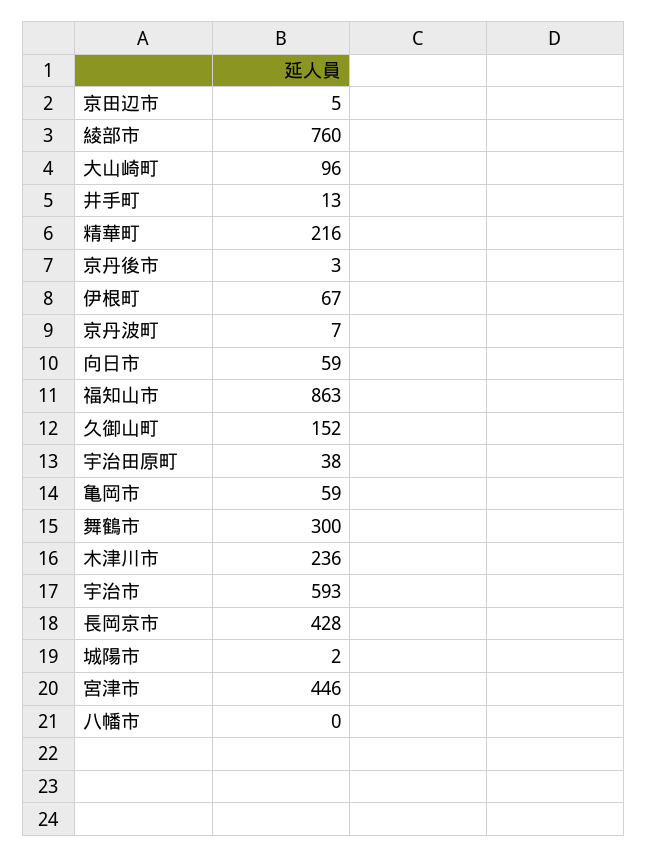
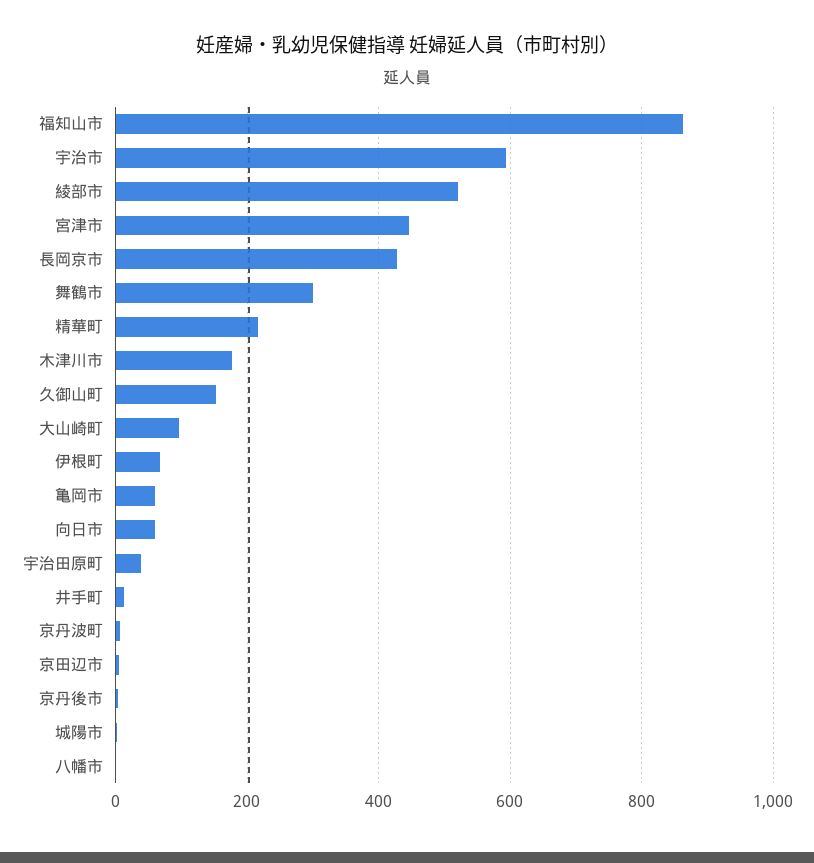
  {
    "京田辺市": 5,
-   "綾部市": 760,
+   "綾部市": 520,
    "大山崎町": 96,
    "井手町": 13,
    "精華町": 216,
    "京丹後市": 3,
    "伊根町": 67,
    "京丹波町": 7,
    "向日市": 59,
    "福知山市": 863,
    "久御山町": 152,
    "宇治田原町": 38,
    "亀岡市": 59,
    "舞鶴市": 300,
-   "木津川市": 236,
+   "木津川市": 180,
    "宇治市": 593,
    "長岡京市": 428,
    "城陽市": 2,
    "宮津市": 446,
    "八幡市": 0
  }

